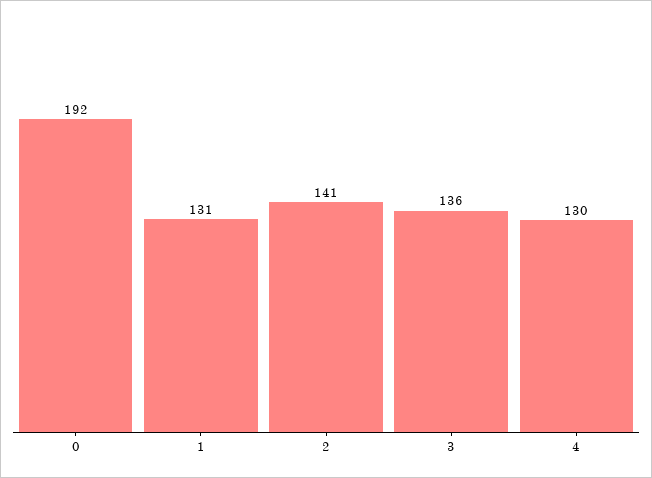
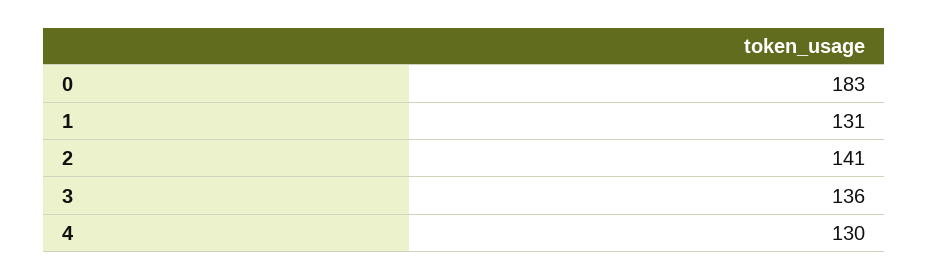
  {
-   "0": 192,
+   "0": 183,
    "1": 131,
    "2": 141,
    "3": 136,
    "4": 130
  }

